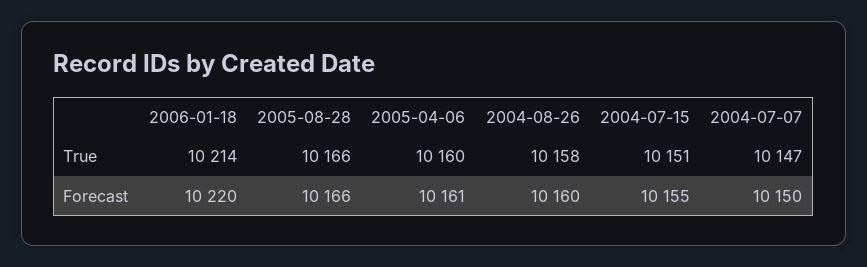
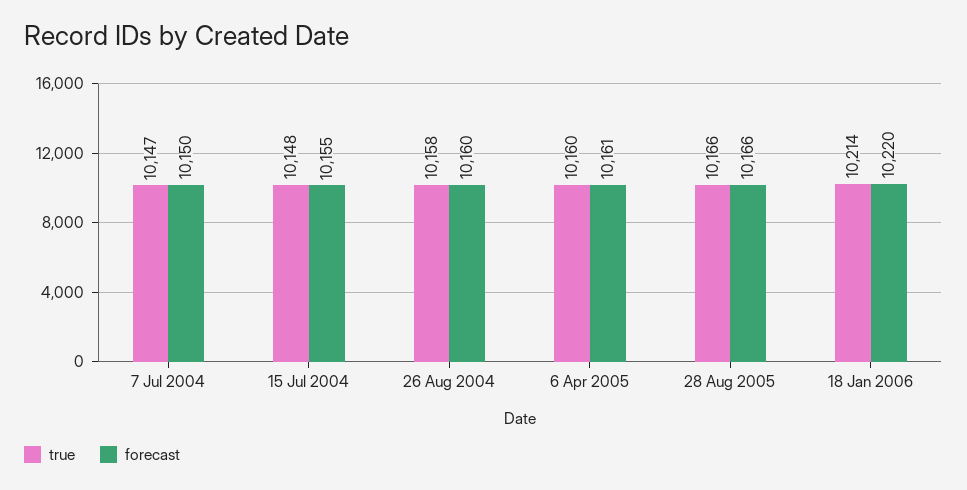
  {
    "True": {
      "2006-01-18": 10214,
      "2005-08-28": 10166,
      "2005-04-06": 10160,
      "2004-08-26": 10158,
-     "2004-07-15": 10151,
+     "2004-07-15": 10148,
      "2004-07-07": 10147
    },
    "Forecast": {
      "2006-01-18": 10220,
      "2005-08-28": 10166,
      "2005-04-06": 10161,
      "2004-08-26": 10160,
      "2004-07-15": 10155,
      "2004-07-07": 10150
    }
  }

